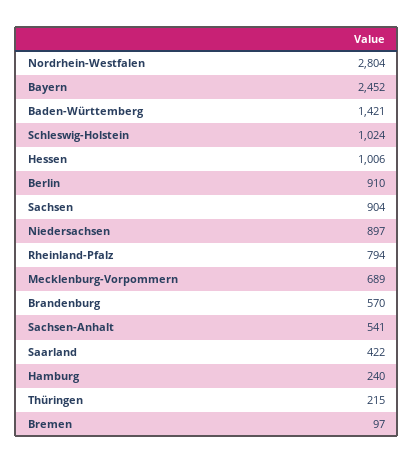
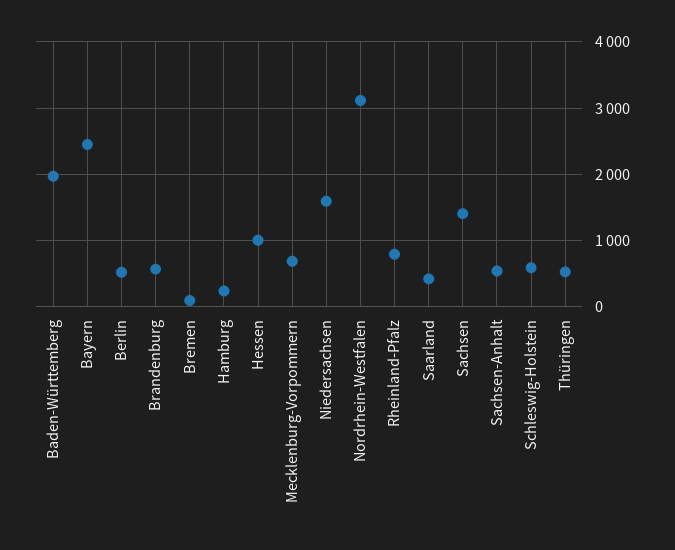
  {
-   "Nordrhein-Westfalen": 2804,
+   "Nordrhein-Westfalen": 3100,
    "Bayern": 2452,
-   "Baden-Württemberg": 1421,
+   "Baden-Württemberg": 2000,
-   "Schleswig-Holstein": 1024,
+   "Schleswig-Holstein": 600,
    "Hessen": 1006,
-   "Berlin": 910,
+   "Berlin": 500,
-   "Sachsen": 904,
+   "Sachsen": 1400,
-   "Niedersachsen": 897,
+   "Niedersachsen": 1600,
    "Rheinland-Pfalz": 794,
    "Mecklenburg-Vorpommern": 689,
    "Brandenburg": 570,
    "Sachsen-Anhalt": 541,
    "Saarland": 422,
    "Hamburg": 240,
-   "Thüringen": 215,
+   "Thüringen": 500,
    "Bremen": 97
  }

